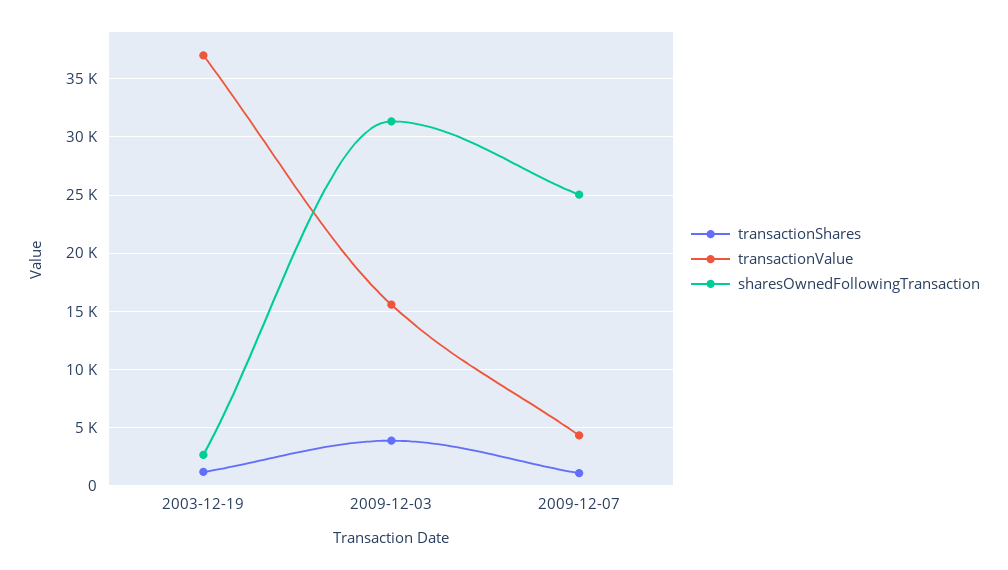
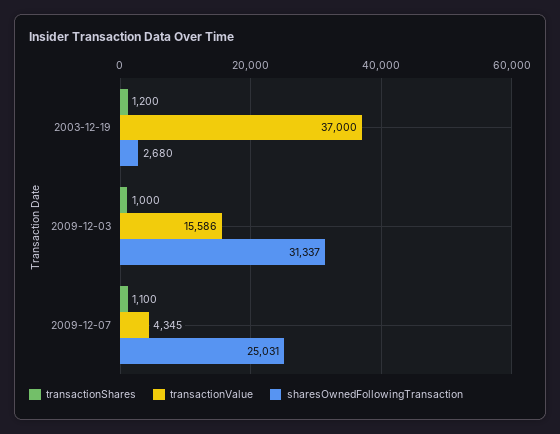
  {
    "transactionShares": {
      "2003-12-19": 1200,
-     "2009-12-03": 4000,
+     "2009-12-03": 1000,
      "2009-12-07": 1100
    },
    "transactionValue": {
      "2003-12-19": 37000,
      "2009-12-03": 15586,
      "2009-12-07": 4345
    },
    "sharesOwnedFollowingTransaction": {
      "2003-12-19": 2680,
      "2009-12-03": 31337,
      "2009-12-07": 25031
    }
  }

